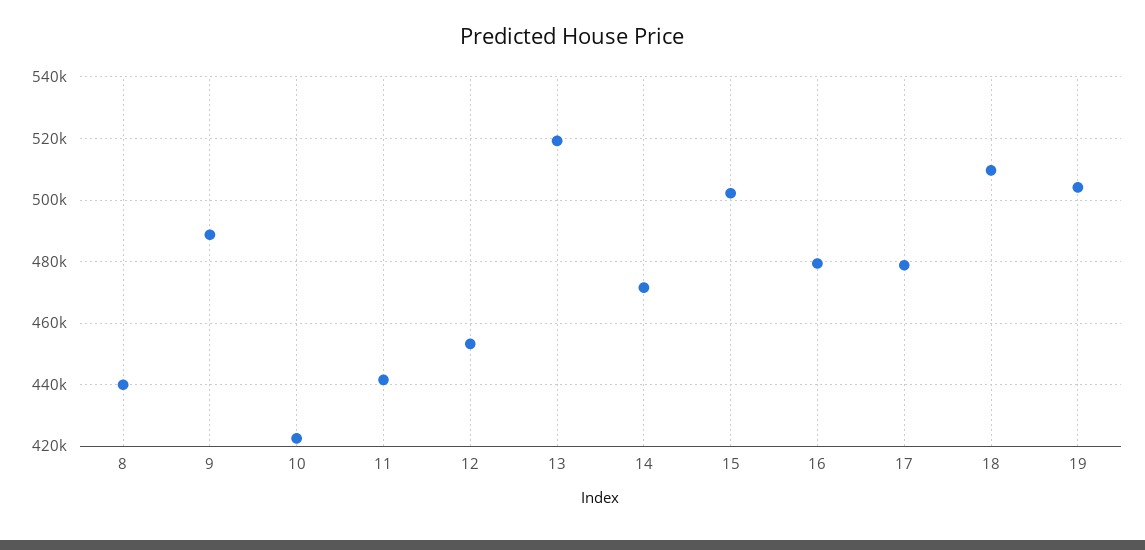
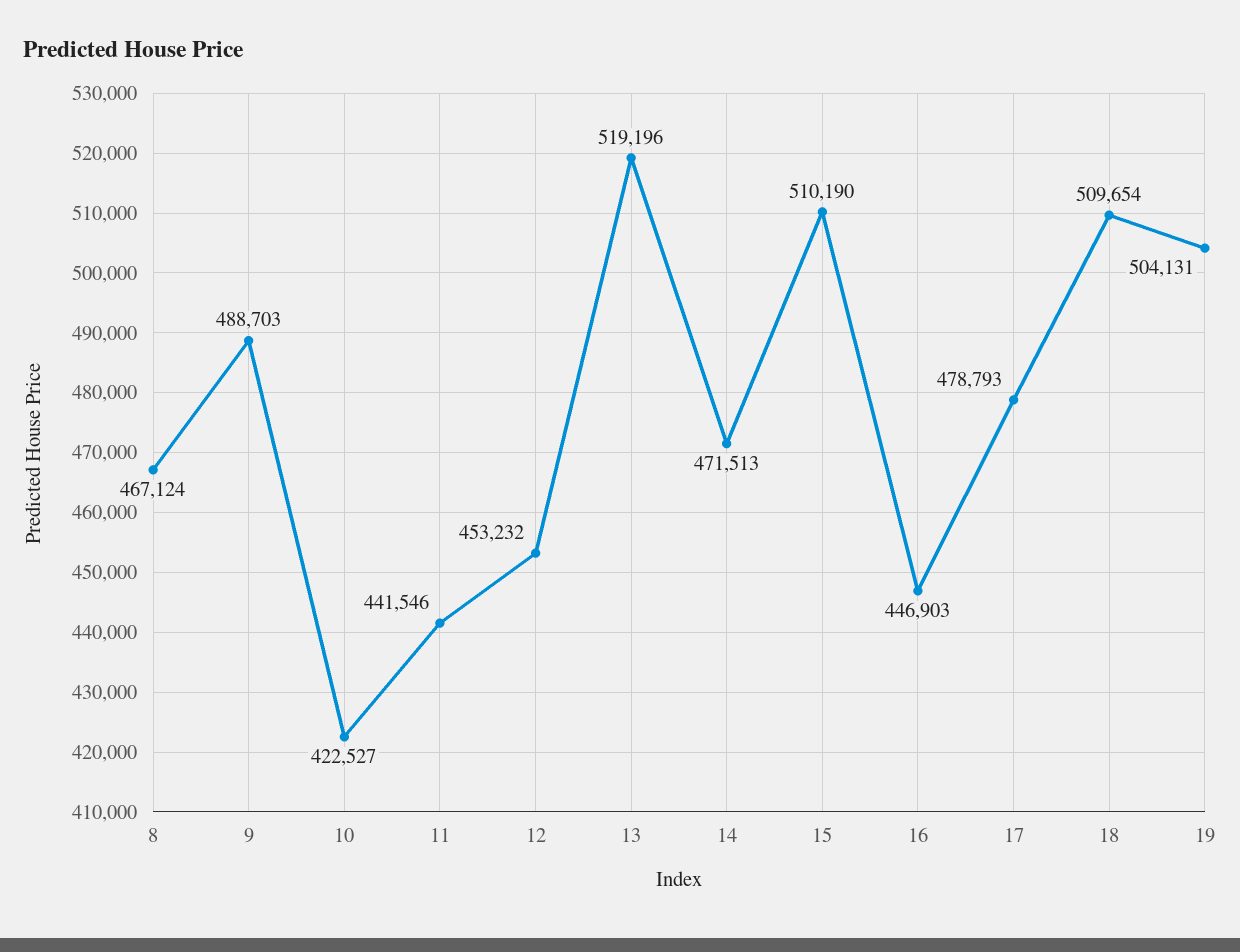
  {
-   "8": 440000,
+   "8": 467124,
    "9": 488703,
    "10": 422527,
    "11": 441546,
    "12": 453232,
    "13": 519196,
    "14": 471513,
-   "15": 502000,
+   "15": 510190,
-   "16": 480000,
+   "16": 446903,
    "17": 478793,
    "18": 509654,
    "19": 504131
  }

